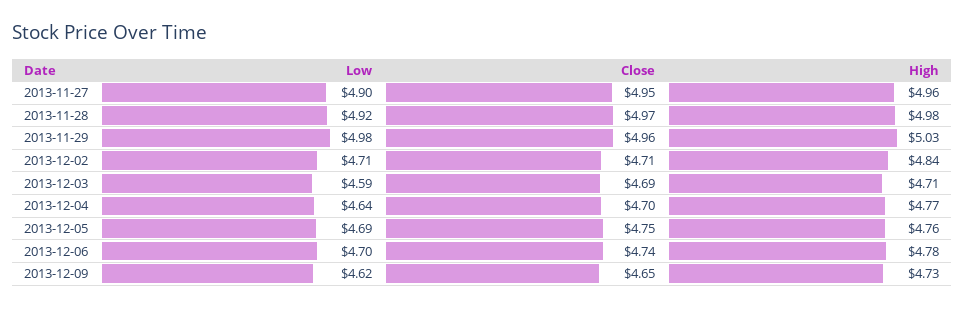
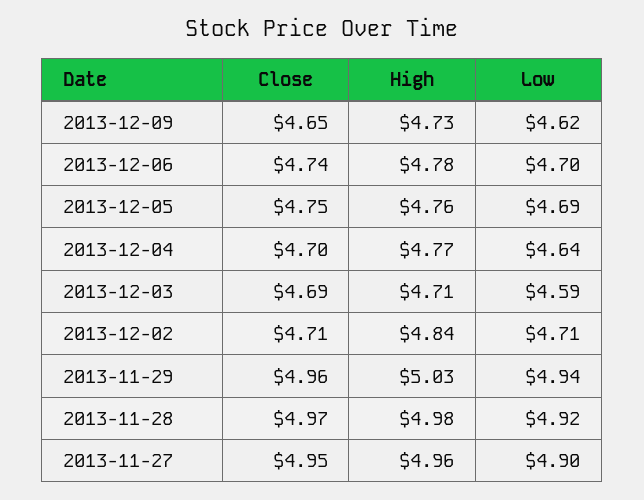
  {
    "Low": {
      "2013-11-27": 4.9,
      "2013-11-28": 4.92,
-     "2013-11-29": 4.98,
+     "2013-11-29": 4.94,
      "2013-12-02": 4.71,
      "2013-12-03": 4.59,
      "2013-12-04": 4.64,
      "2013-12-05": 4.69,
      "2013-12-06": 4.7,
      "2013-12-09": 4.62
    },
    "Close": {
      "2013-11-27": 4.95,
      "2013-11-28": 4.97,
      "2013-11-29": 4.96,
      "2013-12-02": 4.71,
      "2013-12-03": 4.69,
      "2013-12-04": 4.7,
      "2013-12-05": 4.75,
      "2013-12-06": 4.74,
      "2013-12-09": 4.65
    },
    "High": {
      "2013-11-27": 4.96,
      "2013-11-28": 4.98,
      "2013-11-29": 5.03,
      "2013-12-02": 4.84,
      "2013-12-03": 4.71,
      "2013-12-04": 4.77,
      "2013-12-05": 4.76,
      "2013-12-06": 4.78,
      "2013-12-09": 4.73
    }
  }

